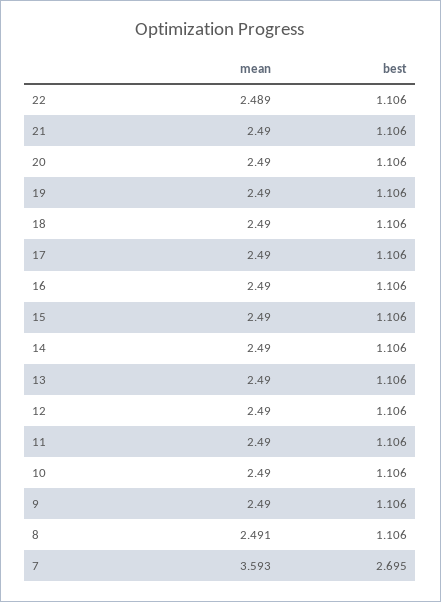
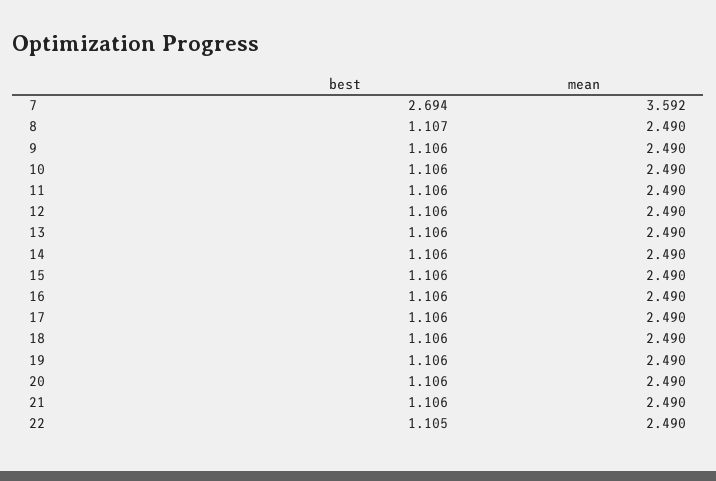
  {
    "mean": {
-     "22": 2.489,
+     "22": 2.49,
      "21": 2.49,
      "20": 2.49,
      "19": 2.49,
      "18": 2.49,
      "17": 2.49,
      "16": 2.49,
      "15": 2.49,
      "14": 2.49,
      "13": 2.49,
      "12": 2.49,
      "11": 2.49,
      "10": 2.49,
      "9": 2.49,
-     "8": 2.491,
+     "8": 2.49,
-     "7": 3.593
+     "7": 3.592
    },
    "best": {
-     "22": 1.106,
+     "22": 1.105,
      "21": 1.106,
      "20": 1.106,
      "19": 1.106,
      "18": 1.106,
      "17": 1.106,
      "16": 1.106,
      "15": 1.106,
      "14": 1.106,
      "13": 1.106,
      "12": 1.106,
      "11": 1.106,
      "10": 1.106,
      "9": 1.106,
-     "8": 1.106,
+     "8": 1.107,
-     "7": 2.695
+     "7": 2.694
    }
  }

